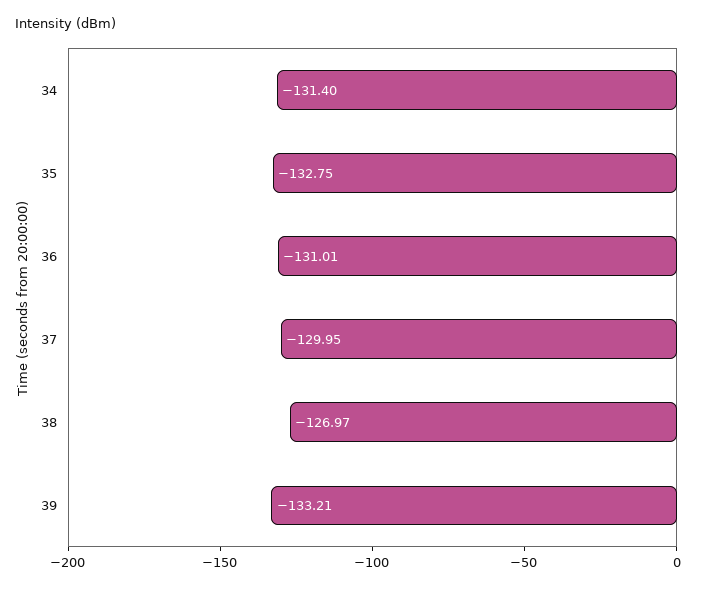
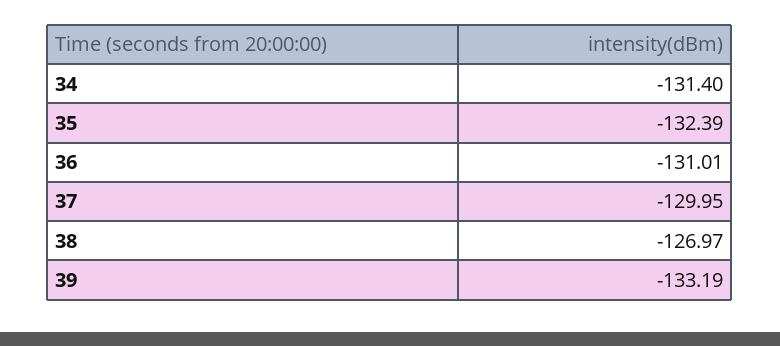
  {
    "34": -131.4,
-   "35": -132.75,
+   "35": -132.39,
    "36": -131.01,
    "37": -129.95,
    "38": -126.97,
-   "39": -133.21
+   "39": -133.19
  }

